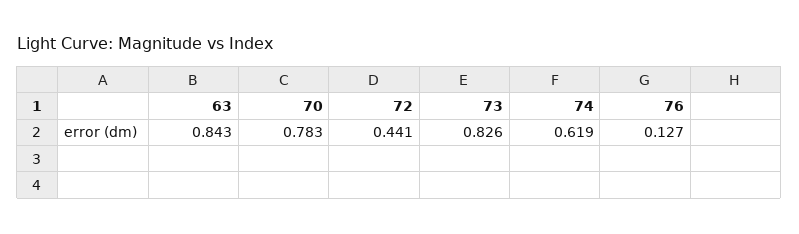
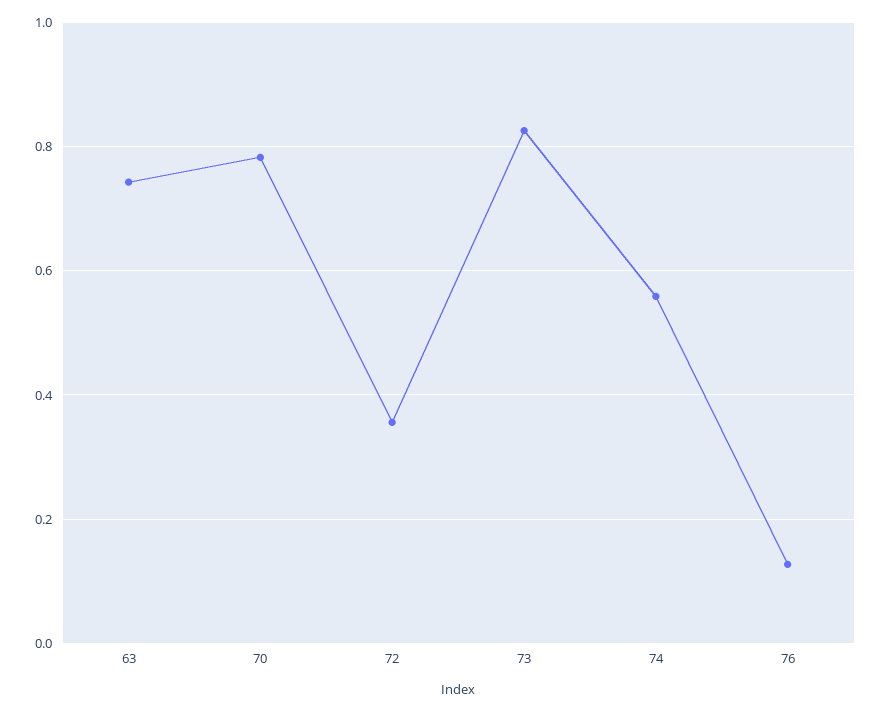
  {
-   "63": 0.843,
+   "63": 0.74,
    "70": 0.783,
-   "72": 0.441,
+   "72": 0.36,
    "73": 0.826,
-   "74": 0.619,
+   "74": 0.56,
    "76": 0.127
  }

